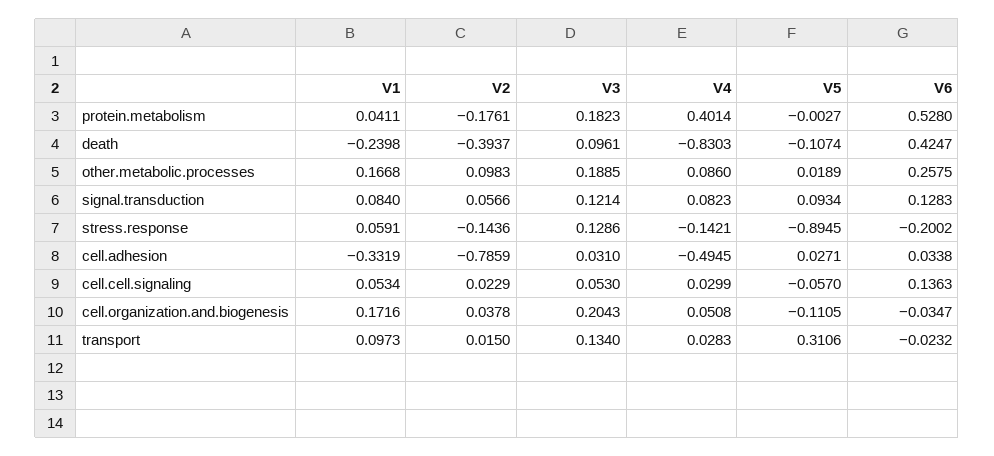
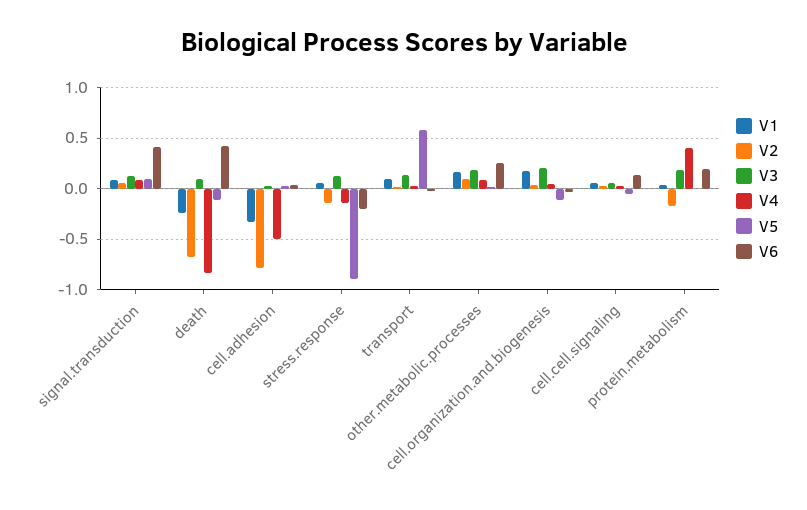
  {
    "V1": {
      "protein.metabolism": 0.0411,
      "death": -0.2398,
      "other.metabolic.processes": 0.1668,
      "signal.transduction": 0.084,
      "stress.response": 0.0591,
      "cell.adhesion": -0.3319,
      "cell.cell.signaling": 0.0534,
      "cell.organization.and.biogenesis": 0.1716,
      "transport": 0.0973
    },
    "V2": {
      "protein.metabolism": -0.1761,
-     "death": -0.3937,
+     "death": -0.7,
      "other.metabolic.processes": 0.0983,
      "signal.transduction": 0.0566,
      "stress.response": -0.1436,
      "cell.adhesion": -0.7859,
      "cell.cell.signaling": 0.0229,
      "cell.organization.and.biogenesis": 0.0378,
      "transport": 0.015
    },
    "V3": {
      "protein.metabolism": 0.1823,
      "death": 0.0961,
      "other.metabolic.processes": 0.1885,
      "signal.transduction": 0.1214,
      "stress.response": 0.1286,
      "cell.adhesion": 0.031,
      "cell.cell.signaling": 0.053,
      "cell.organization.and.biogenesis": 0.2043,
      "transport": 0.134
    },
    "V4": {
      "protein.metabolism": 0.4014,
      "death": -0.8303,
      "other.metabolic.processes": 0.086,
      "signal.transduction": 0.0823,
      "stress.response": -0.1421,
      "cell.adhesion": -0.4945,
      "cell.cell.signaling": 0.0299,
      "cell.organization.and.biogenesis": 0.0508,
      "transport": 0.0283
    },
    "V5": {
      "protein.metabolism": -0.0027,
      "death": -0.1074,
      "other.metabolic.processes": 0.0189,
      "signal.transduction": 0.0934,
      "stress.response": -0.8945,
      "cell.adhesion": 0.0271,
      "cell.cell.signaling": -0.057,
      "cell.organization.and.biogenesis": -0.1105,
-     "transport": 0.3106
+     "transport": 0.6
    },
    "V6": {
-     "protein.metabolism": 0.528,
+     "protein.metabolism": 0.2,
      "death": 0.4247,
      "other.metabolic.processes": 0.2575,
-     "signal.transduction": 0.1283,
+     "signal.transduction": 0.4,
      "stress.response": -0.2002,
      "cell.adhesion": 0.0338,
      "cell.cell.signaling": 0.1363,
      "cell.organization.and.biogenesis": -0.0347,
      "transport": -0.0232
    }
  }

